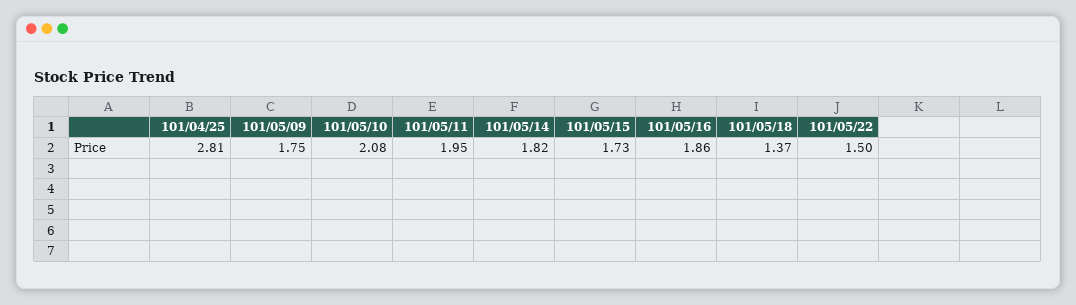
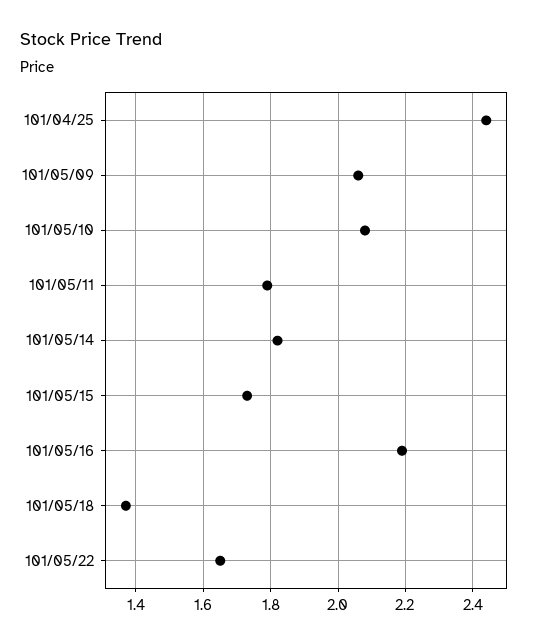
  {
-   "101/04/25": 2.81,
+   "101/04/25": 2.45,
-   "101/05/09": 1.75,
+   "101/05/09": 2.05,
    "101/05/10": 2.08,
-   "101/05/11": 1.95,
+   "101/05/11": 1.8,
    "101/05/14": 1.82,
    "101/05/15": 1.73,
-   "101/05/16": 1.86,
+   "101/05/16": 2.2,
    "101/05/18": 1.37,
-   "101/05/22": 1.5
+   "101/05/22": 1.65
  }

